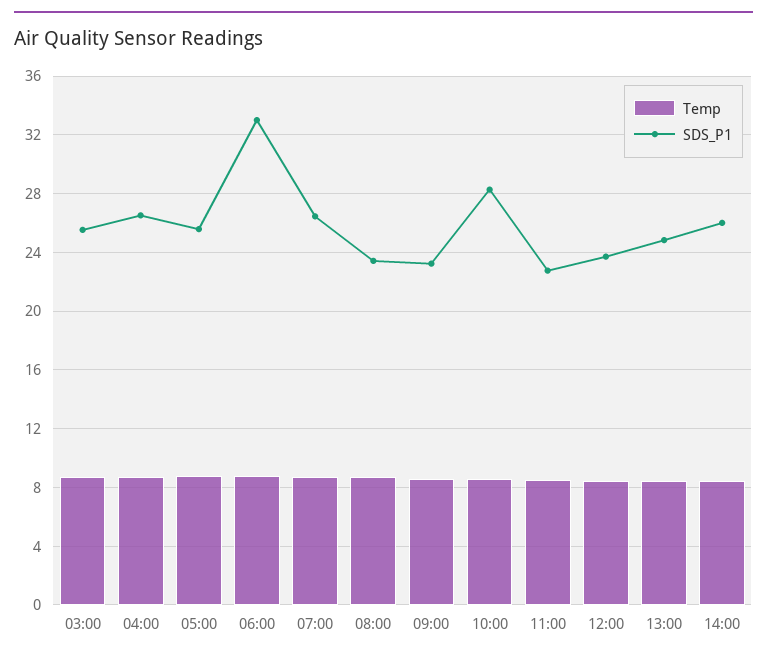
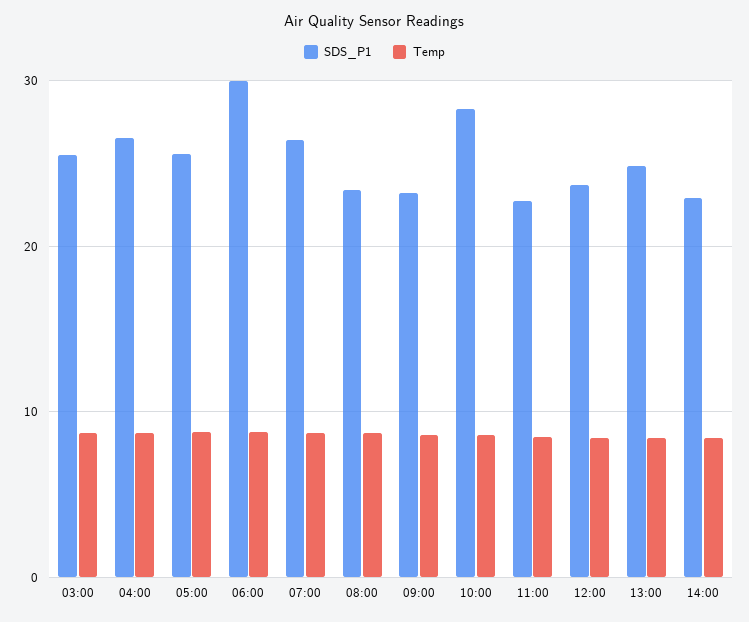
  {
    "Temp": {
      "03:00": 8.5,
      "04:00": 8.5,
      "05:00": 9,
      "06:00": 9,
      "07:00": 8.5,
      "08:00": 8.5,
      "09:00": 8.5,
      "10:00": 8.5,
      "11:00": 8.5,
      "12:00": 8.5,
      "13:00": 8.5,
      "14:00": 8.5
    },
    "SDS_P1": {
      "03:00": 25.5,
      "04:00": 26.5,
      "05:00": 25.5,
-     "06:00": 33,
+     "06:00": 30,
      "07:00": 26.5,
      "08:00": 23.5,
      "09:00": 23,
      "10:00": 28.5,
      "11:00": 23,
      "12:00": 23.5,
      "13:00": 25,
-     "14:00": 26
+     "14:00": 23
    }
  }

